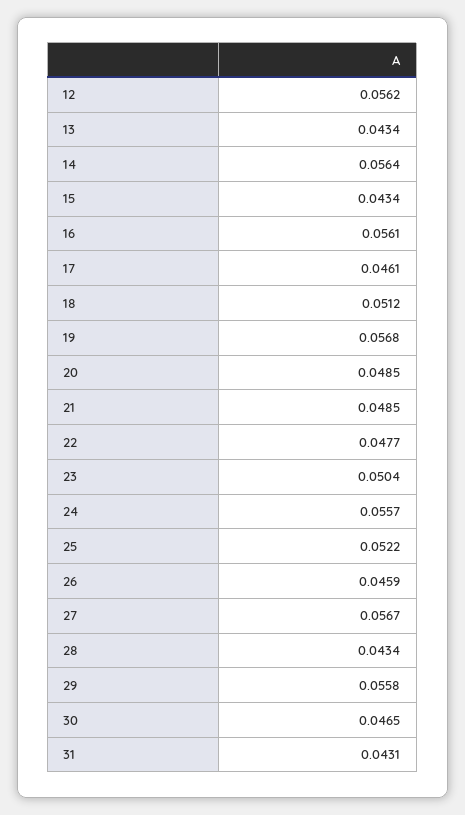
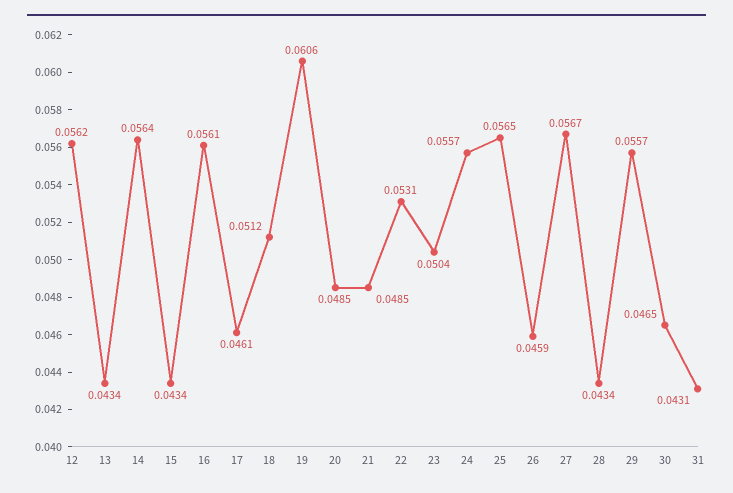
  {
    "12": 0.0562,
    "13": 0.0434,
    "14": 0.0564,
    "15": 0.0434,
    "16": 0.0561,
    "17": 0.0461,
    "18": 0.0512,
-   "19": 0.0568,
+   "19": 0.0606,
    "20": 0.0485,
    "21": 0.0485,
-   "22": 0.0477,
+   "22": 0.0531,
    "23": 0.0504,
    "24": 0.0557,
-   "25": 0.0522,
+   "25": 0.0565,
    "26": 0.0459,
    "27": 0.0567,
    "28": 0.0434,
-   "29": 0.0558,
+   "29": 0.0557,
    "30": 0.0465,
    "31": 0.0431
  }

